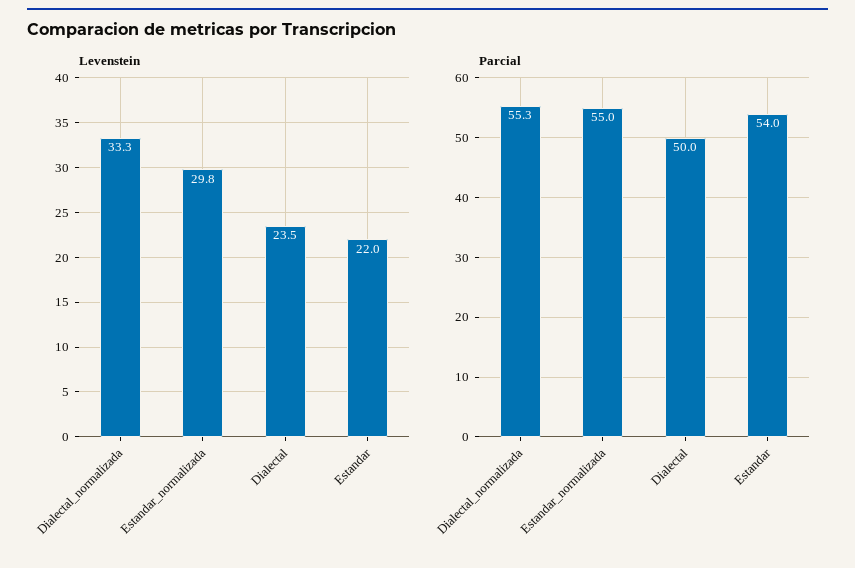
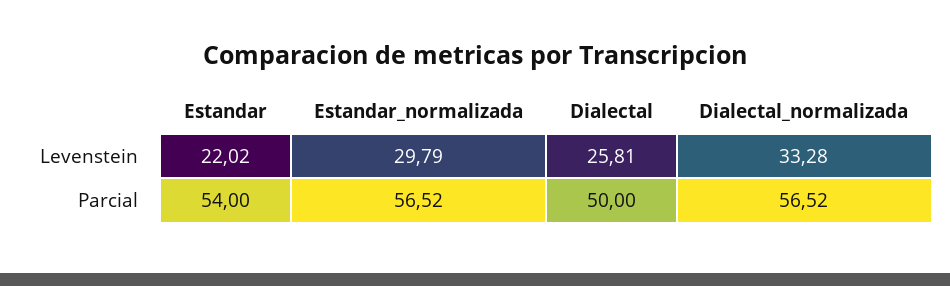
  {
    "Levenstein": {
      "Dialectal_normalizada": 33.28,
      "Estandar_normalizada": 29.79,
-     "Dialectal": 23.5,
+     "Dialectal": 25.81,
      "Estandar": 22.02
    },
    "Parcial": {
-     "Dialectal_normalizada": 55.3,
+     "Dialectal_normalizada": 56.52,
-     "Estandar_normalizada": 55,
+     "Estandar_normalizada": 56.52,
      "Dialectal": 50,
      "Estandar": 54
    }
  }

